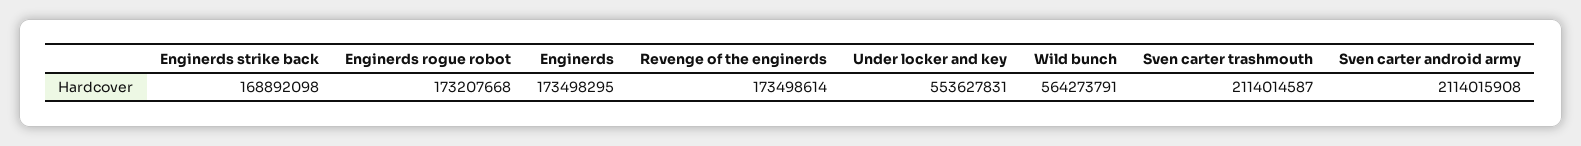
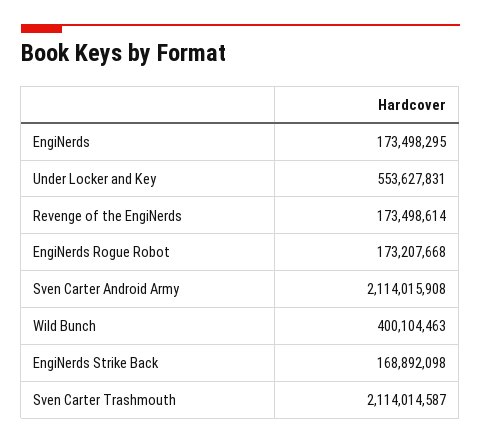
  {
    "Enginerds strike back": 168892098,
    "Enginerds rogue robot": 173207668,
    "Enginerds": 173498295,
    "Revenge of the enginerds": 173498614,
    "Under locker and key": 553627831,
-   "Wild bunch": 564273791,
+   "Wild bunch": 400104463,
    "Sven carter trashmouth": 2114014587,
    "Sven carter android army": 2114015908
  }

